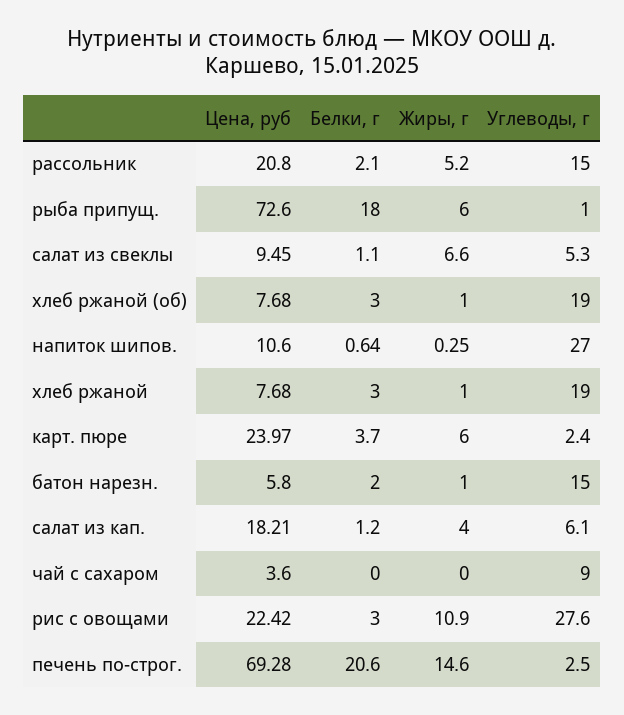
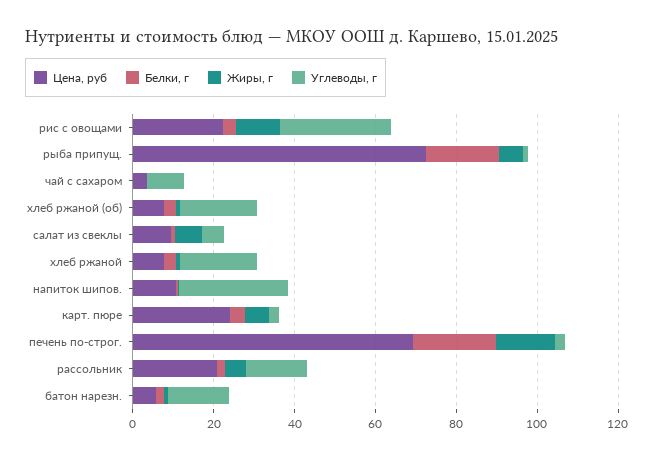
  {
    "Цена, руб": {
      "рассольник": 20.8,
      "рыба припущ.": 72.6,
      "салат из свеклы": 9.45,
      "хлеб ржаной (об)": 7.68,
      "напиток шипов.": 10.6,
      "хлеб ржаной": 7.68,
      "карт. пюре": 23.97,
      "батон нарезн.": 5.8,
-     "салат из кап.": 18.21,
      "чай с сахаром": 3.6,
      "рис с овощами": 22.42,
      "печень по-строг.": 69.28
    },
    "Белки, г": {
      "рассольник": 2.1,
      "рыба припущ.": 18,
      "салат из свеклы": 1.1,
      "хлеб ржаной (об)": 3,
      "напиток шипов.": 0.64,
      "хлеб ржаной": 3,
      "карт. пюре": 3.7,
      "батон нарезн.": 2,
-     "салат из кап.": 1.2,
      "чай с сахаром": 0,
      "рис с овощами": 3,
      "печень по-строг.": 20.6
    },
    "Жиры, г": {
      "рассольник": 5.2,
      "рыба припущ.": 6,
      "салат из свеклы": 6.6,
      "хлеб ржаной (об)": 1,
      "напиток шипов.": 0.25,
      "хлеб ржаной": 1,
      "карт. пюре": 6,
      "батон нарезн.": 1,
-     "салат из кап.": 4,
      "чай с сахаром": 0,
      "рис с овощами": 10.9,
      "печень по-строг.": 14.6
    },
    "Углеводы, г": {
      "рассольник": 15,
      "рыба припущ.": 1,
      "салат из свеклы": 5.3,
      "хлеб ржаной (об)": 19,
      "напиток шипов.": 27,
      "хлеб ржаной": 19,
      "карт. пюре": 2.4,
      "батон нарезн.": 15,
-     "салат из кап.": 6.1,
      "чай с сахаром": 9,
      "рис с овощами": 27.6,
      "печень по-строг.": 2.5
    }
  }

